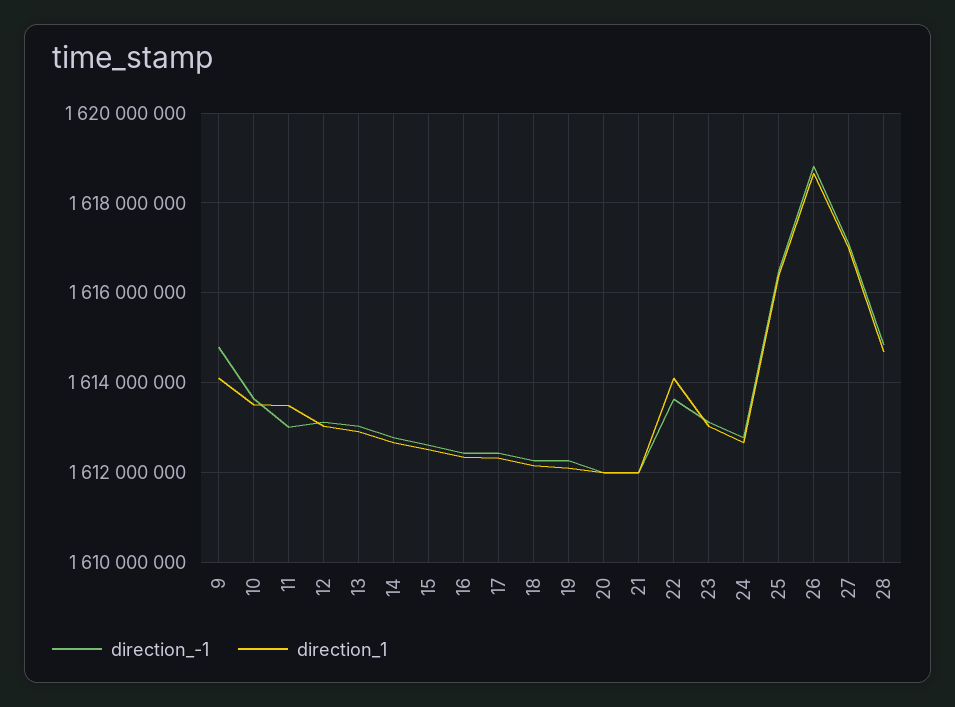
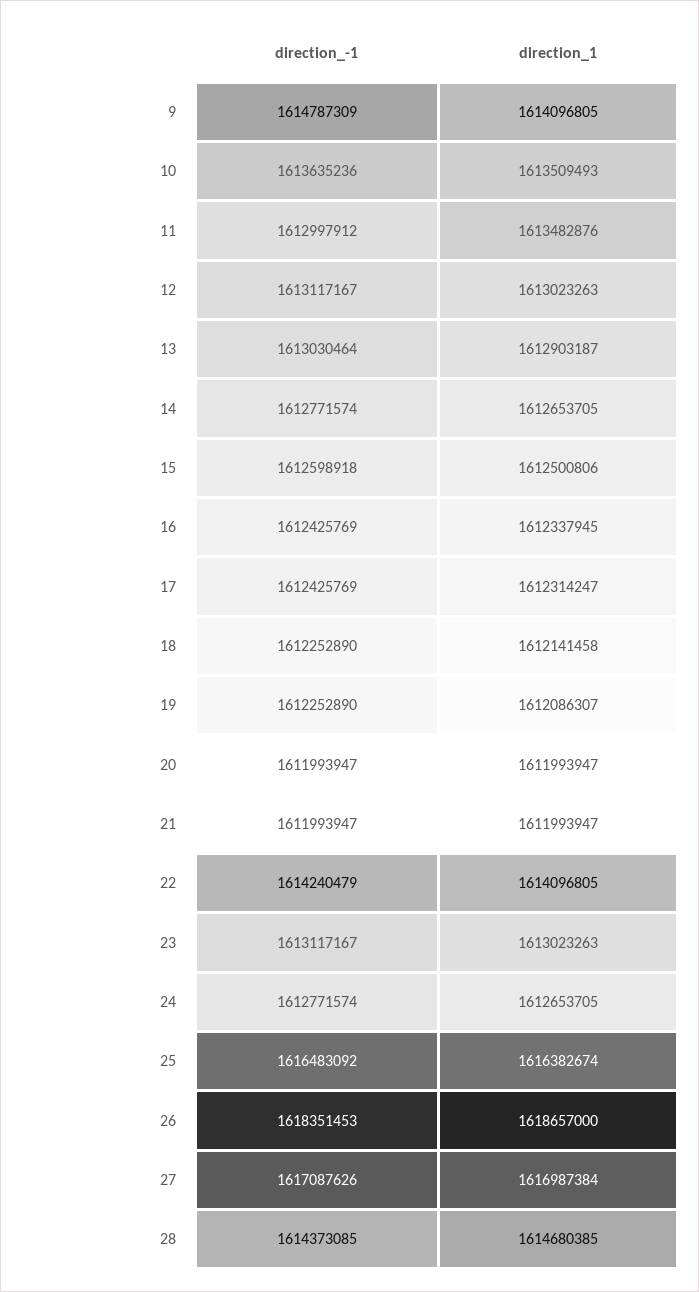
  {
    "direction_-1": {
      "9": 1614787309,
      "10": 1613635236,
      "11": 1612997912,
      "12": 1613117167,
      "13": 1613030464,
      "14": 1612771574,
      "15": 1612598918,
      "16": 1612425769,
      "17": 1612425769,
      "18": 1612252890,
      "19": 1612252890,
      "20": 1611993947,
      "21": 1611993947,
-     "22": 1613600000,
+     "22": 1614240479,
      "23": 1613117167,
      "24": 1612771574,
      "25": 1616483092,
-     "26": 1618800000,
+     "26": 1618351453,
      "27": 1617087626,
-     "28": 1614800000
+     "28": 1614373085
    },
    "direction_1": {
      "9": 1614096805,
      "10": 1613509493,
      "11": 1613482876,
      "12": 1613023263,
      "13": 1612903187,
      "14": 1612653705,
      "15": 1612500806,
      "16": 1612337945,
      "17": 1612314247,
      "18": 1612141458,
      "19": 1612086307,
      "20": 1611993947,
      "21": 1611993947,
      "22": 1614096805,
      "23": 1613023263,
      "24": 1612653705,
      "25": 1616382674,
      "26": 1618657000,
      "27": 1616987384,
      "28": 1614680385
    }
  }

